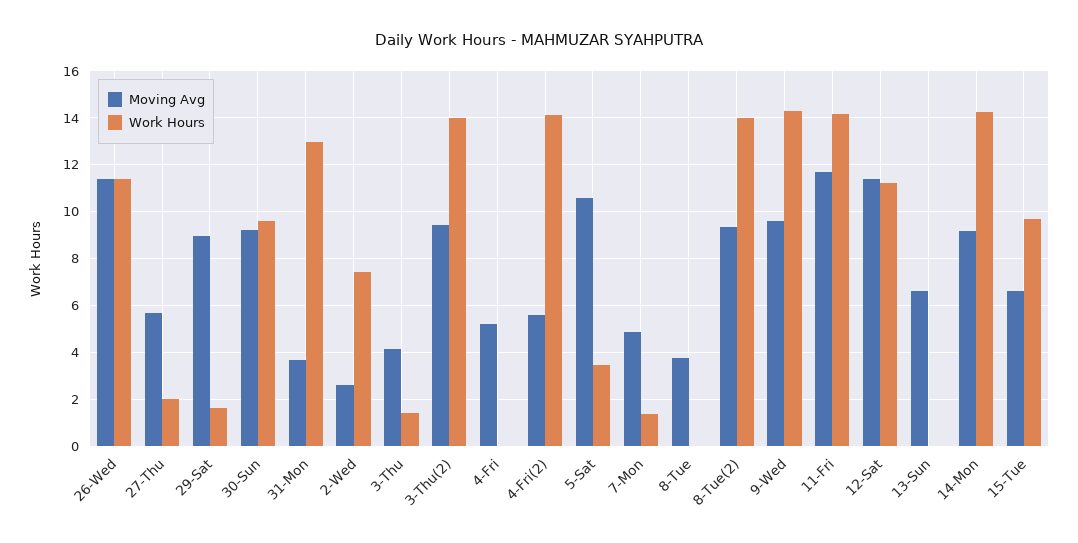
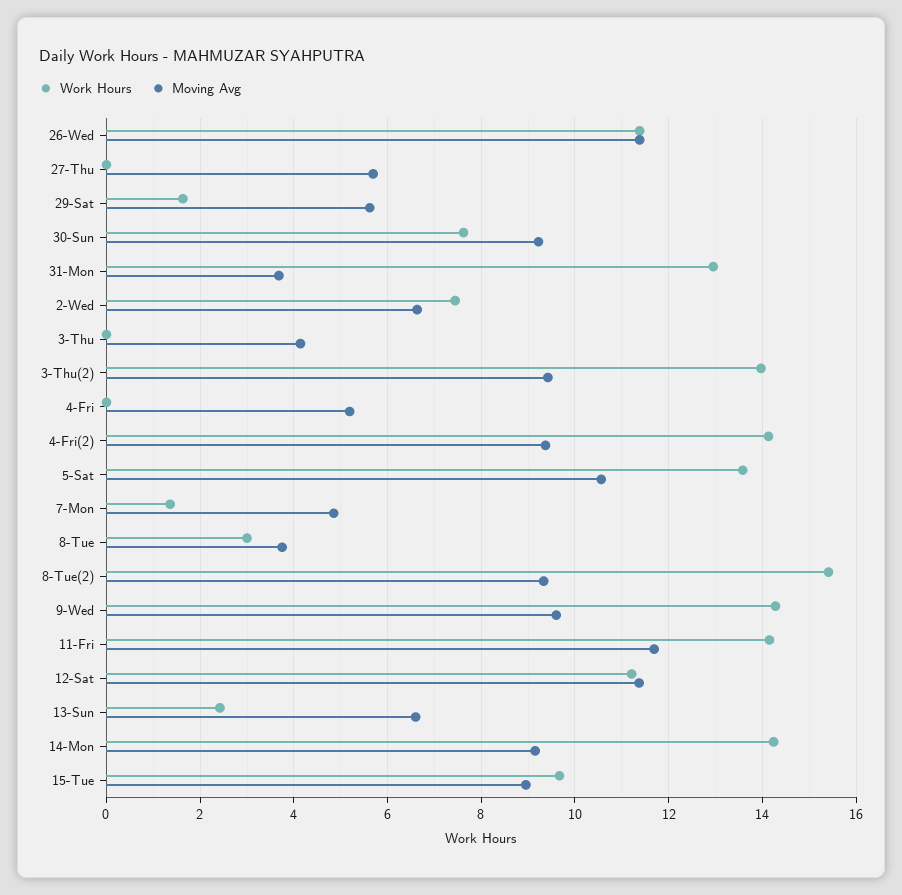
  {
    "Moving Avg": {
      "26-Wed": 11.4,
      "27-Thu": 5.6,
-     "29-Sat": 9,
+     "29-Sat": 5.6,
      "30-Sun": 9.2,
      "31-Mon": 3.6,
-     "2-Wed": 2.5,
+     "2-Wed": 6.6,
      "3-Thu": 4.2,
      "3-Thu(2)": 9.4,
      "4-Fri": 5.2,
-     "4-Fri(2)": 5.5,
+     "4-Fri(2)": 9.4,
      "5-Sat": 10.6,
      "7-Mon": 4.8,
      "8-Tue": 3.8,
      "8-Tue(2)": 9.4,
      "9-Wed": 9.6,
      "11-Fri": 11.6,
      "12-Sat": 11.4,
      "13-Sun": 6.6,
      "14-Mon": 9.2,
-     "15-Tue": 6.5
+     "15-Tue": 9
    },
    "Work Hours": {
      "26-Wed": 11.4,
-     "27-Thu": 2,
+     "27-Thu": 0,
      "29-Sat": 1.6,
-     "30-Sun": 9.5,
+     "30-Sun": 7.6,
      "31-Mon": 13,
      "2-Wed": 7.4,
-     "3-Thu": 1.5,
+     "3-Thu": 0,
      "3-Thu(2)": 14,
      "4-Fri": 0,
      "4-Fri(2)": 14.2,
-     "5-Sat": 3.5,
+     "5-Sat": 13.6,
      "7-Mon": 1.4,
-     "8-Tue": 0,
+     "8-Tue": 3,
-     "8-Tue(2)": 14,
+     "8-Tue(2)": 15.4,
      "9-Wed": 14.2,
      "11-Fri": 14.2,
      "12-Sat": 11.2,
-     "13-Sun": 0,
+     "13-Sun": 2.4,
      "14-Mon": 14.2,
      "15-Tue": 9.6
    }
  }

